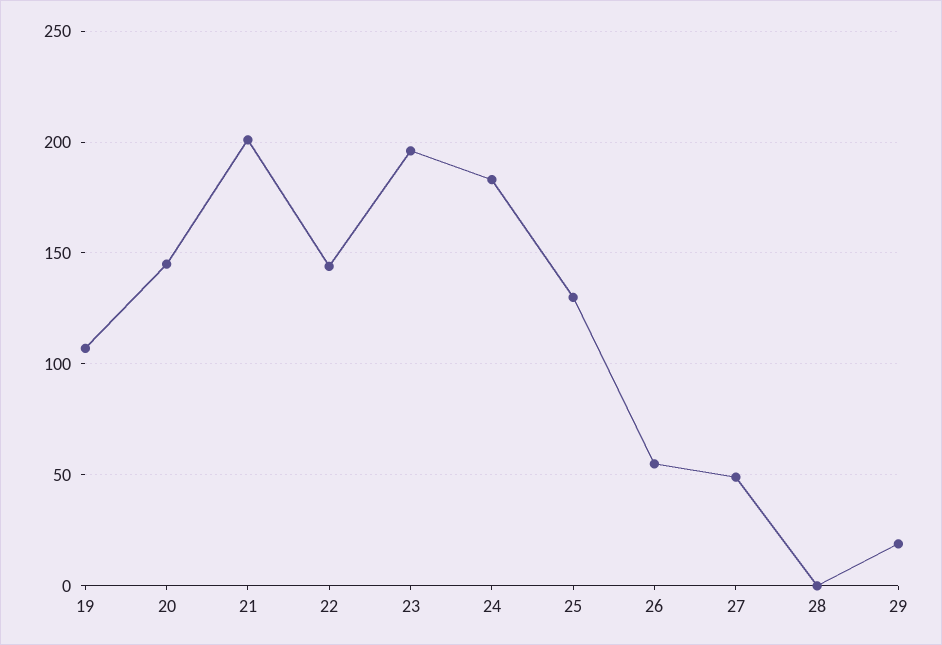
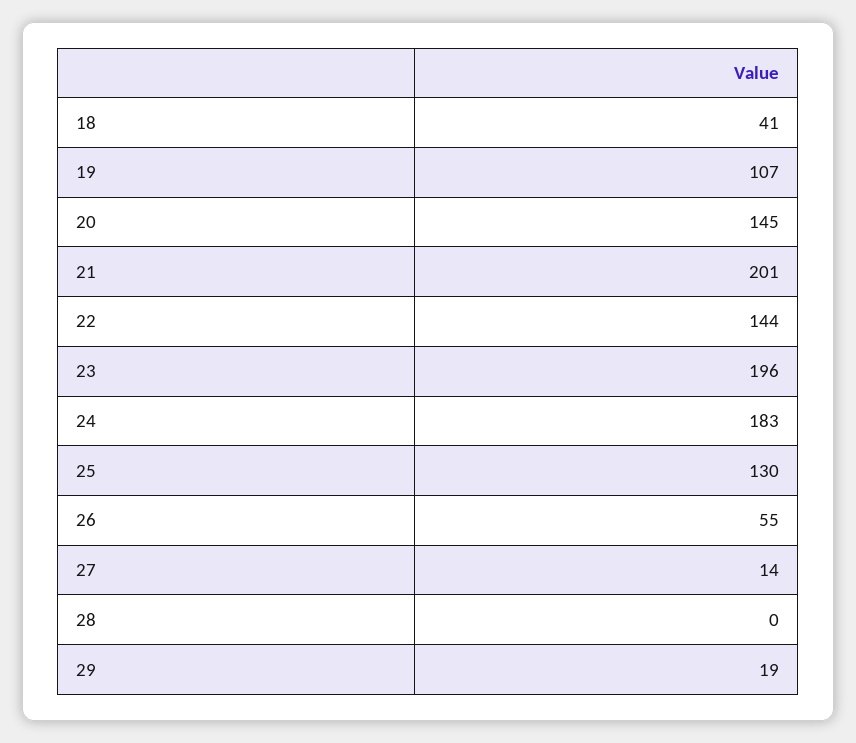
  {
    "19": 107,
    "20": 145,
    "21": 201,
    "22": 144,
    "23": 196,
    "24": 183,
    "25": 130,
    "26": 55,
-   "27": 50,
+   "27": 14,
    "28": 0,
-   "29": 19
+   "29": 19,
+   "18": 41
  }

